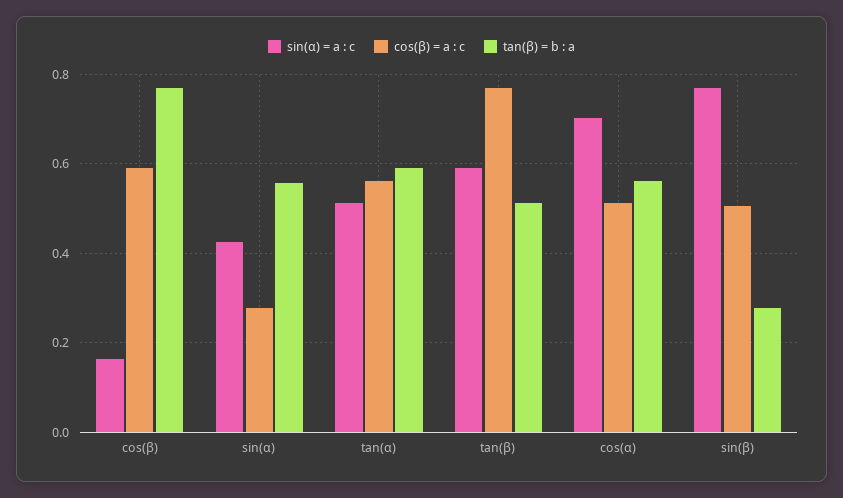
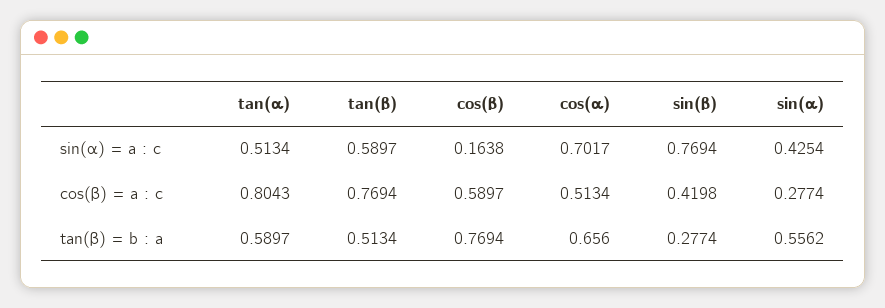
  {
    "sin(α) = a : c": {
      "cos(β)": 0.1638,
      "sin(α)": 0.4254,
      "tan(α)": 0.5134,
      "tan(β)": 0.5897,
      "cos(α)": 0.7017,
      "sin(β)": 0.7694
    },
    "cos(β) = a : c": {
      "cos(β)": 0.5897,
      "sin(α)": 0.2774,
-     "tan(α)": 0.56,
+     "tan(α)": 0.8043,
      "tan(β)": 0.7694,
      "cos(α)": 0.5134,
-     "sin(β)": 0.5
+     "sin(β)": 0.4198
    },
    "tan(β) = b : a": {
      "cos(β)": 0.7694,
      "sin(α)": 0.5562,
      "tan(α)": 0.5897,
      "tan(β)": 0.5134,
-     "cos(α)": 0.56,
+     "cos(α)": 0.656,
      "sin(β)": 0.2774
    }
  }

